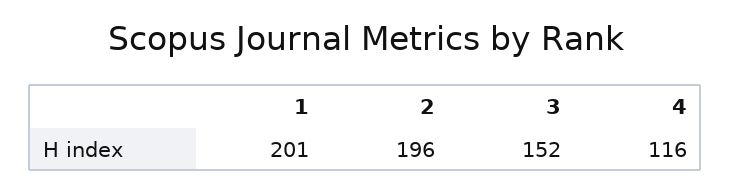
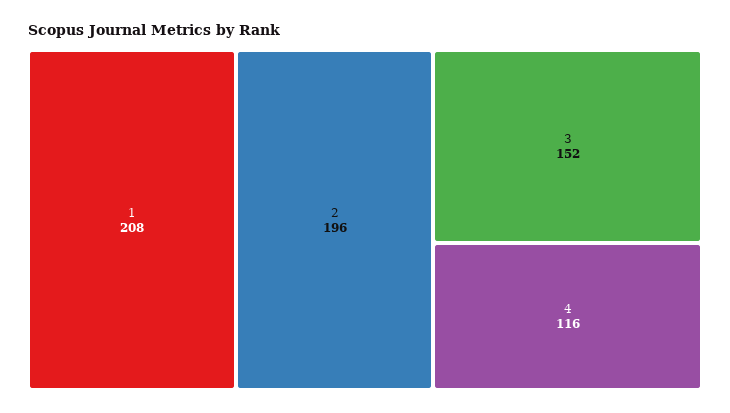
  {
-   "1": 201,
+   "1": 208,
    "2": 196,
    "3": 152,
    "4": 116
  }

